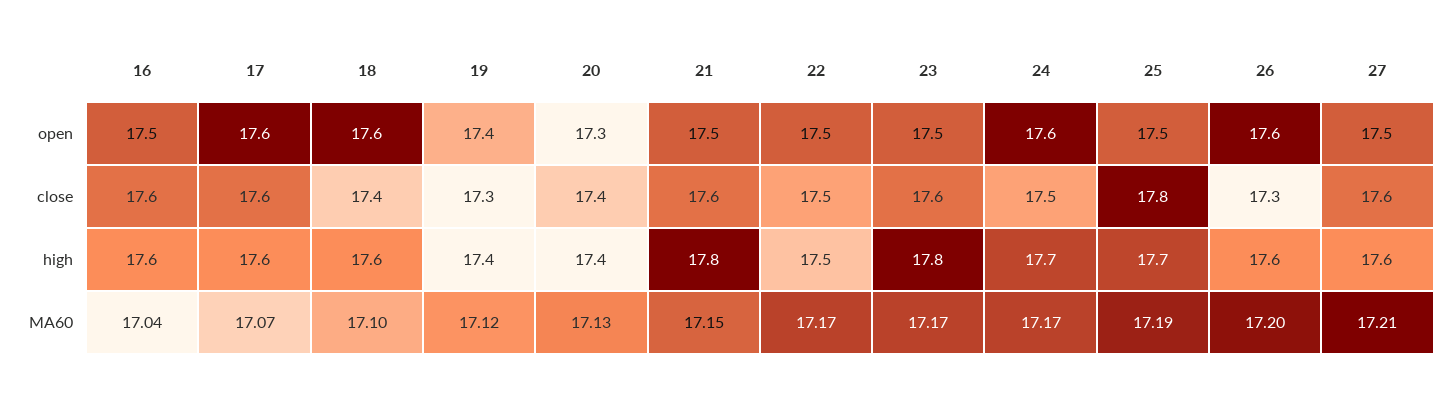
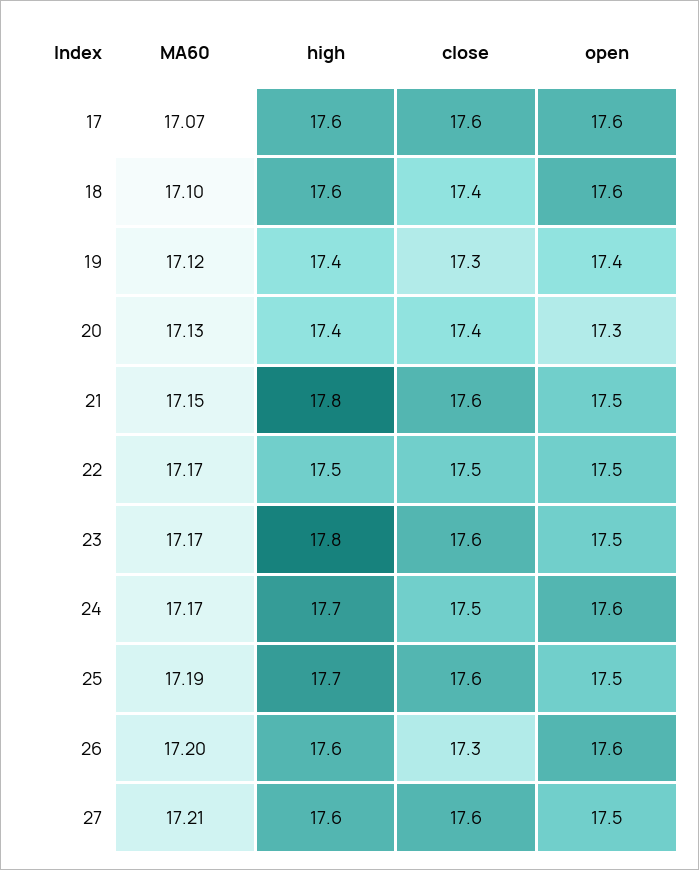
  {
-   "16": {
-     "open": 17.5,
-     "close": 17.6,
-     "high": 17.6,
-     "MA60": 17.04
-   },
    "17": {
      "open": 17.6,
      "close": 17.6,
      "high": 17.6,
      "MA60": 17.07
    },
    "18": {
      "open": 17.6,
      "close": 17.4,
      "high": 17.6,
      "MA60": 17.1
    },
    "19": {
      "open": 17.4,
      "close": 17.3,
      "high": 17.4,
      "MA60": 17.12
    },
    "20": {
      "open": 17.3,
      "close": 17.4,
      "high": 17.4,
      "MA60": 17.13
    },
    "21": {
      "open": 17.5,
      "close": 17.6,
      "high": 17.8,
      "MA60": 17.15
    },
    "22": {
      "open": 17.5,
      "close": 17.5,
      "high": 17.5,
      "MA60": 17.17
    },
    "23": {
      "open": 17.5,
      "close": 17.6,
      "high": 17.8,
      "MA60": 17.17
    },
    "24": {
      "open": 17.6,
      "close": 17.5,
      "high": 17.7,
      "MA60": 17.17
    },
    "25": {
      "open": 17.5,
-     "close": 17.8,
+     "close": 17.6,
      "high": 17.7,
      "MA60": 17.19
    },
    "26": {
      "open": 17.6,
      "close": 17.3,
      "high": 17.6,
      "MA60": 17.2
    },
    "27": {
      "open": 17.5,
      "close": 17.6,
      "high": 17.6,
      "MA60": 17.21
    }
  }

